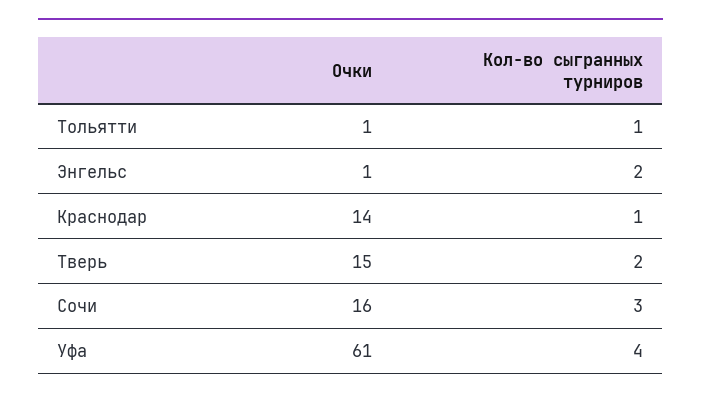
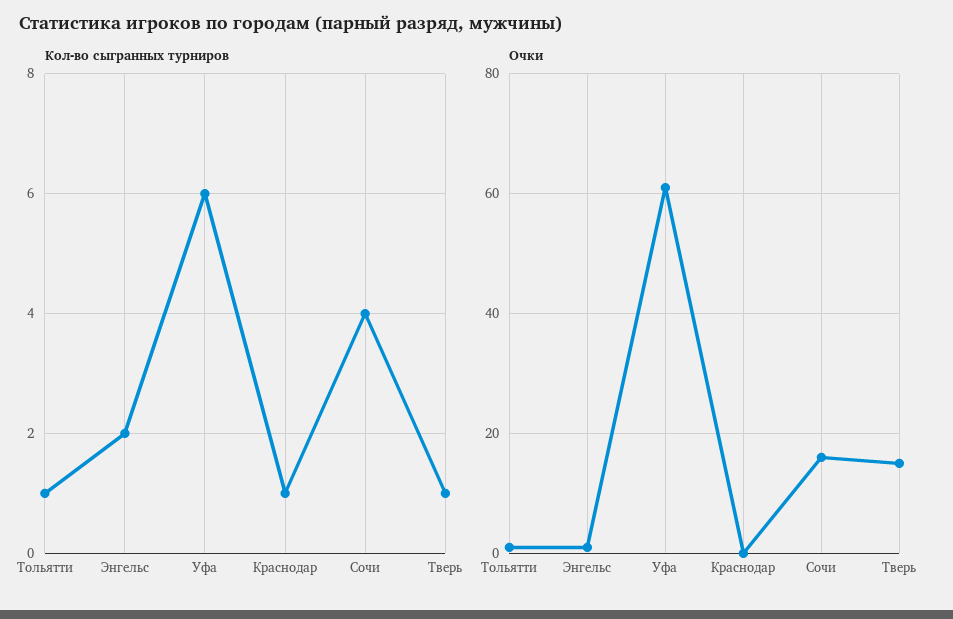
  {
    "Очки": {
      "Тольятти": 1,
      "Энгельс": 1,
-     "Краснодар": 14,
+     "Краснодар": 0,
      "Тверь": 15,
      "Сочи": 16,
      "Уфа": 61
    },
    "Кол-во сыгранных турниров": {
      "Тольятти": 1,
      "Энгельс": 2,
      "Краснодар": 1,
-     "Тверь": 2,
+     "Тверь": 1,
-     "Сочи": 3,
+     "Сочи": 4,
-     "Уфа": 4
+     "Уфа": 6
    }
  }

